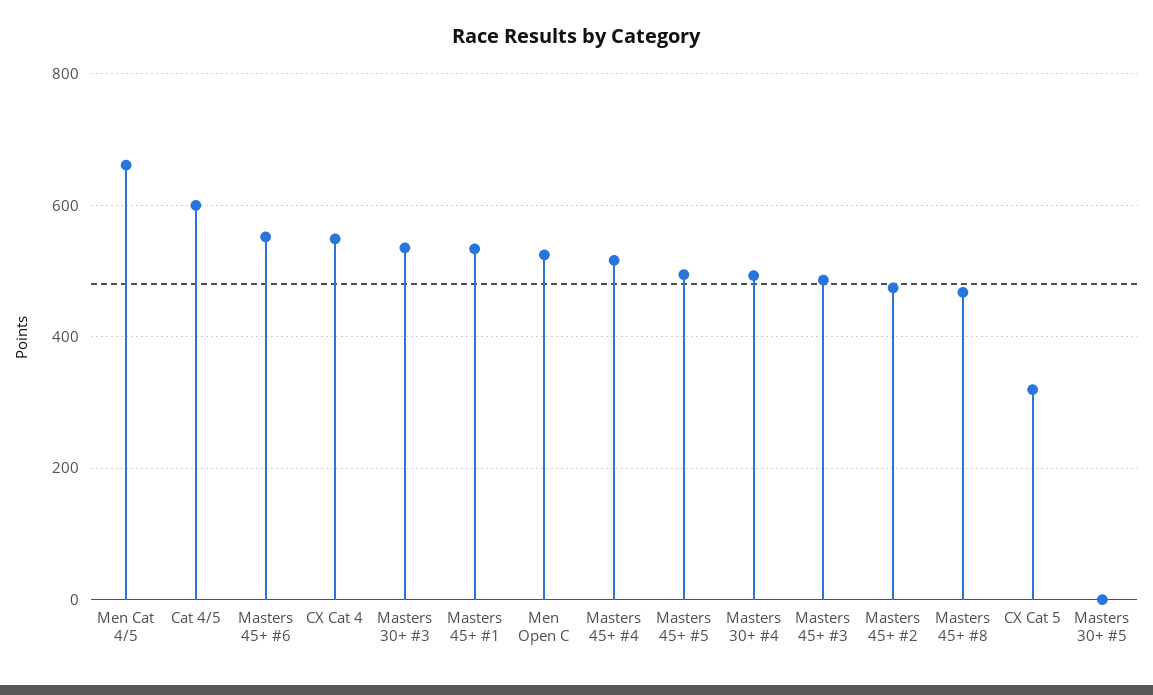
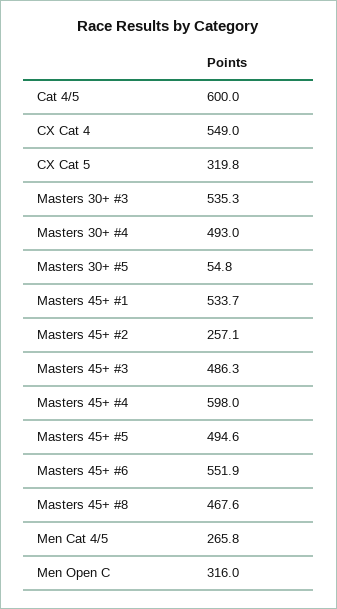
  {
-   "Men Cat 4/5": 660,
+   "Men Cat 4/5": 265.8,
    "Cat 4/5": 600,
    "Masters 45+ #6": 551.9,
    "CX Cat 4": 549,
    "Masters 30+ #3": 535.3,
    "Masters 45+ #1": 533.7,
-   "Men Open C": 520,
+   "Men Open C": 316,
-   "Masters 45+ #4": 520,
+   "Masters 45+ #4": 598,
    "Masters 45+ #5": 494.6,
    "Masters 30+ #4": 493,
    "Masters 45+ #3": 486.3,
-   "Masters 45+ #2": 480,
+   "Masters 45+ #2": 257.1,
    "Masters 45+ #8": 467.6,
    "CX Cat 5": 319.8,
-   "Masters 30+ #5": 0
+   "Masters 30+ #5": 54.8
  }

